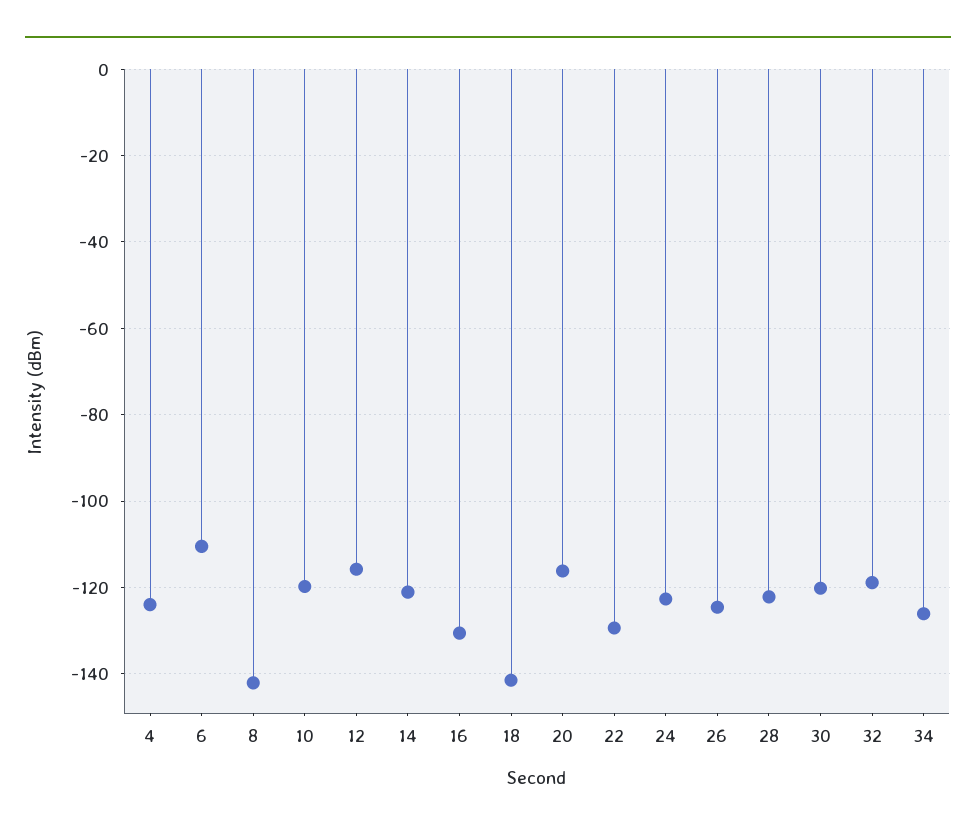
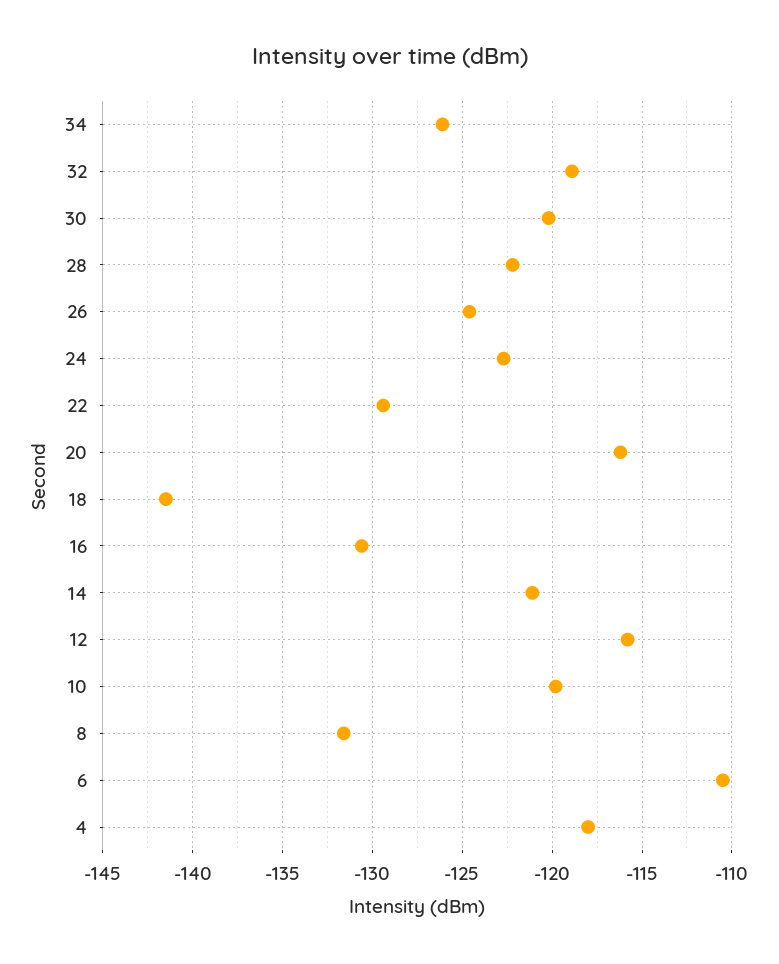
  {
-   "4": -124,
+   "4": -118,
    "6": -110.5,
-   "8": -142,
+   "8": -131.5,
    "10": -120,
    "12": -116,
    "14": -121,
    "16": -130.5,
    "18": -141.5,
    "20": -116,
    "22": -129.5,
    "24": -122.5,
    "26": -124.5,
    "28": -122,
    "30": -120,
    "32": -119,
    "34": -126
  }

